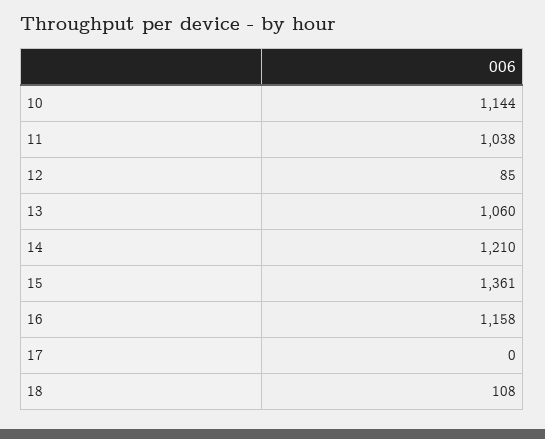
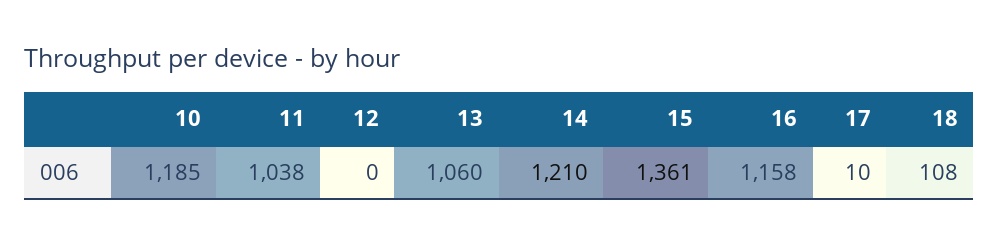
  {
-   "10": 1144,
+   "10": 1185,
    "11": 1038,
-   "12": 85,
+   "12": 0,
    "13": 1060,
    "14": 1210,
    "15": 1361,
    "16": 1158,
-   "17": 0,
+   "17": 10,
    "18": 108
  }

